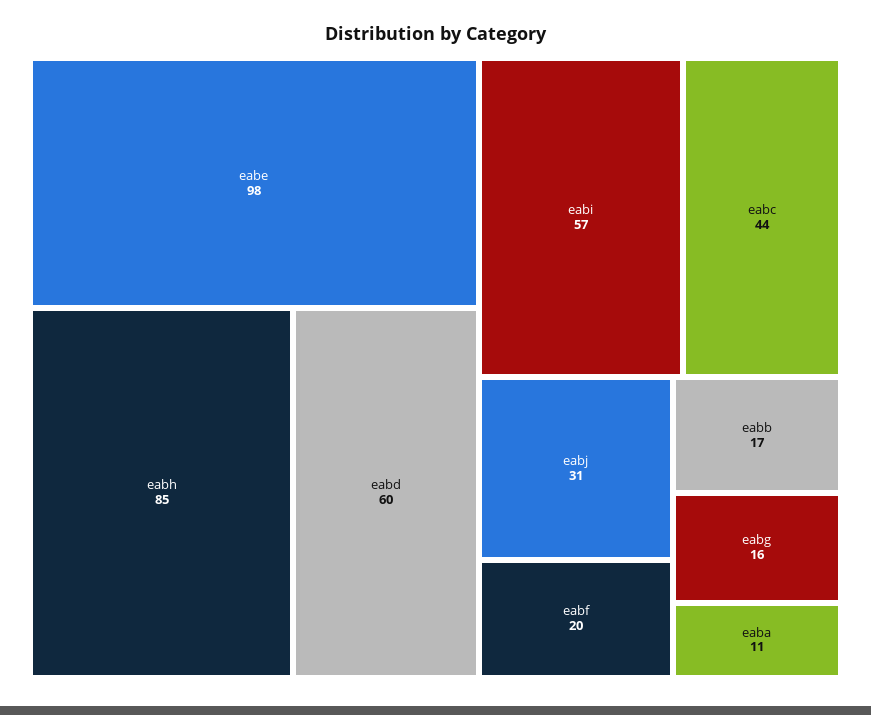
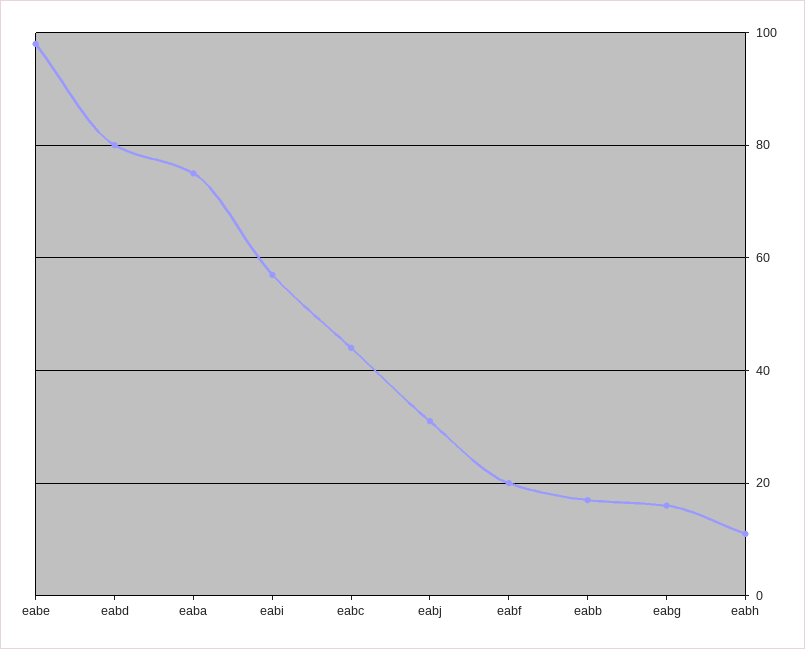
  {
    "eabe": 98,
-   "eabh": 85,
+   "eabh": 10,
-   "eabd": 60,
+   "eabd": 80,
    "eabi": 57,
    "eabc": 44,
    "eabj": 31,
    "eabf": 20,
    "eabb": 17,
    "eabg": 16,
-   "eaba": 11
+   "eaba": 75
  }

